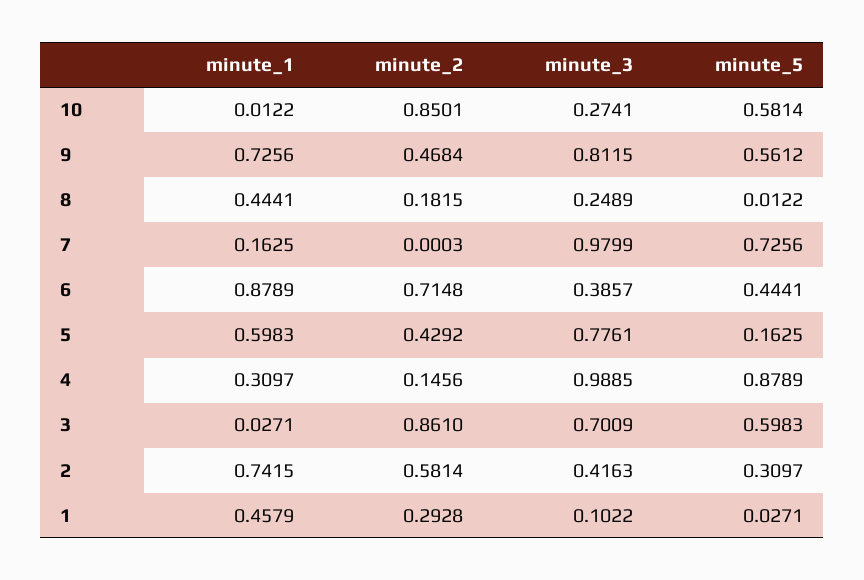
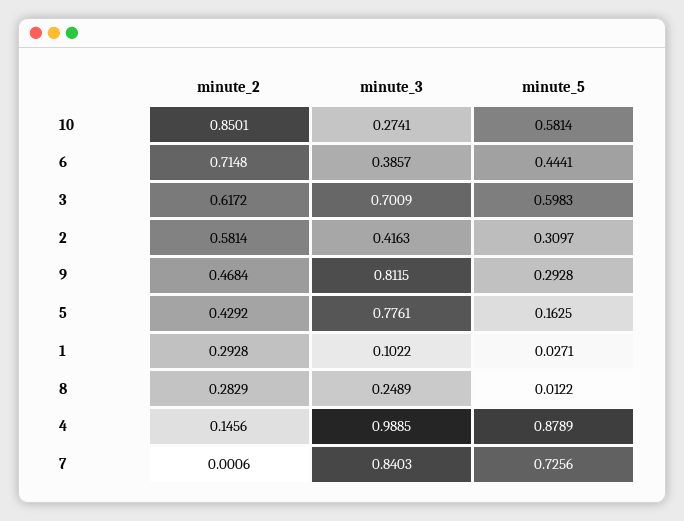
  {
-   "minute_1": {
-     "10": 0.0122,
-     "9": 0.7256,
-     "8": 0.4441,
-     "7": 0.1625,
-     "6": 0.8789,
-     "5": 0.5983,
-     "4": 0.3097,
-     "3": 0.0271,
-     "2": 0.7415,
-     "1": 0.4579
-   },
    "minute_2": {
      "10": 0.8501,
      "9": 0.4684,
-     "8": 0.1815,
+     "8": 0.2829,
-     "7": 0.0003,
+     "7": 0.0006,
      "6": 0.7148,
      "5": 0.4292,
      "4": 0.1456,
-     "3": 0.861,
+     "3": 0.6172,
      "2": 0.5814,
      "1": 0.2928
    },
    "minute_3": {
      "10": 0.2741,
      "9": 0.8115,
      "8": 0.2489,
-     "7": 0.9799,
+     "7": 0.8403,
      "6": 0.3857,
      "5": 0.7761,
      "4": 0.9885,
      "3": 0.7009,
      "2": 0.4163,
      "1": 0.1022
    },
    "minute_5": {
      "10": 0.5814,
-     "9": 0.5612,
+     "9": 0.2928,
      "8": 0.0122,
      "7": 0.7256,
      "6": 0.4441,
      "5": 0.1625,
      "4": 0.8789,
      "3": 0.5983,
      "2": 0.3097,
      "1": 0.0271
    }
  }

